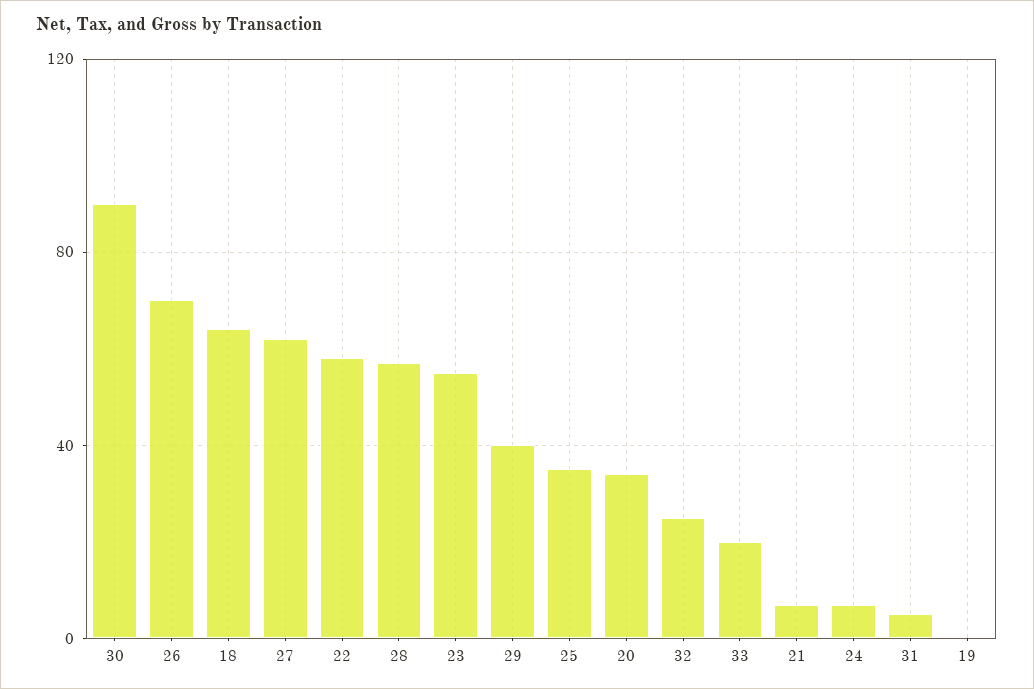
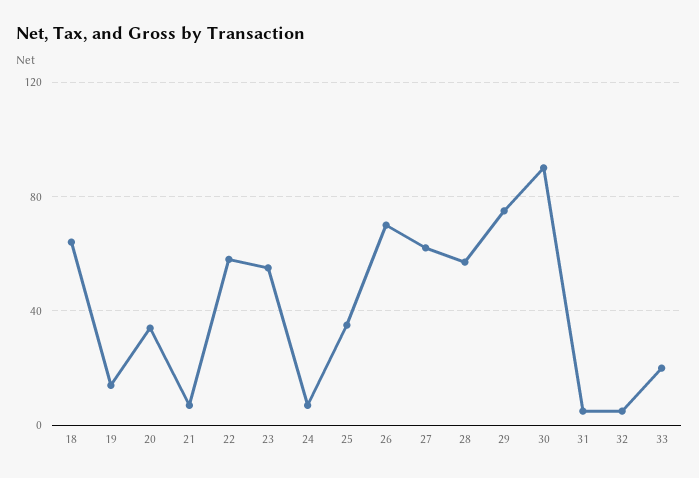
  {
    "30": 90,
    "26": 70,
    "18": 65,
    "27": 60,
    "22": 60,
    "28": 55,
    "23": 55,
-   "29": 40,
+   "29": 75,
    "25": 35,
    "20": 35,
-   "32": 25,
+   "32": 5,
    "33": 20,
    "21": 5,
    "24": 5,
    "31": 5,
-   "19": 0
+   "19": 15
  }

